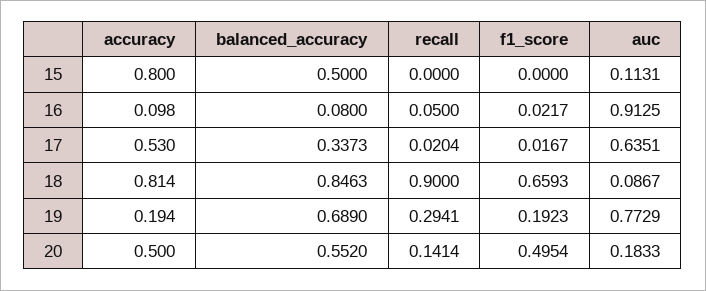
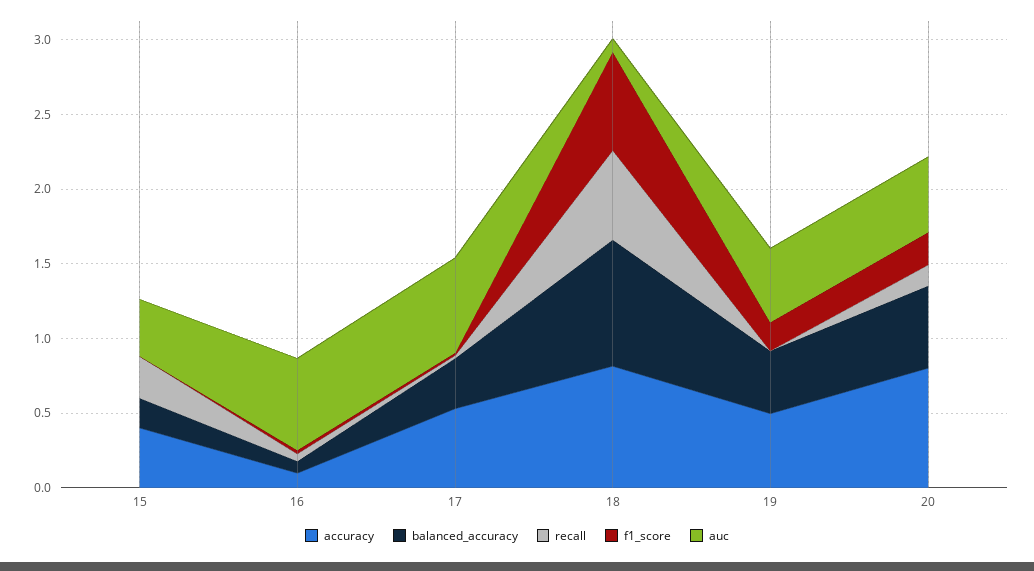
  {
    "accuracy": {
-     "15": 0.8,
+     "15": 0.4,
      "16": 0.098,
      "17": 0.53,
      "18": 0.814,
-     "19": 0.194,
+     "19": 0.5,
-     "20": 0.5
+     "20": 0.8
    },
    "balanced_accuracy": {
-     "15": 0.5,
+     "15": 0.2,
      "16": 0.08,
      "17": 0.3373,
      "18": 0.8463,
-     "19": 0.689,
+     "19": 0.4,
      "20": 0.552
    },
    "recall": {
-     "15": 0,
+     "15": 0.3,
      "16": 0.05,
      "17": 0.0204,
-     "18": 0.9,
+     "18": 0.6,
-     "19": 0.2941,
+     "19": 0,
      "20": 0.1414
    },
    "f1_score": {
      "15": 0,
      "16": 0.0217,
      "17": 0.0167,
      "18": 0.6593,
      "19": 0.1923,
-     "20": 0.4954
+     "20": 0.2
    },
    "auc": {
-     "15": 0.1131,
+     "15": 0.4,
-     "16": 0.9125,
+     "16": 0.6,
      "17": 0.6351,
      "18": 0.0867,
-     "19": 0.7729,
+     "19": 0.5,
-     "20": 0.1833
+     "20": 0.5
    }
  }

